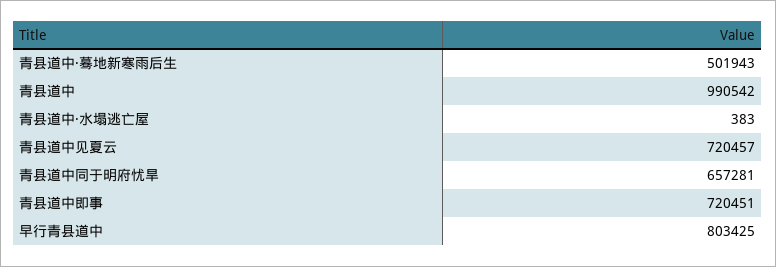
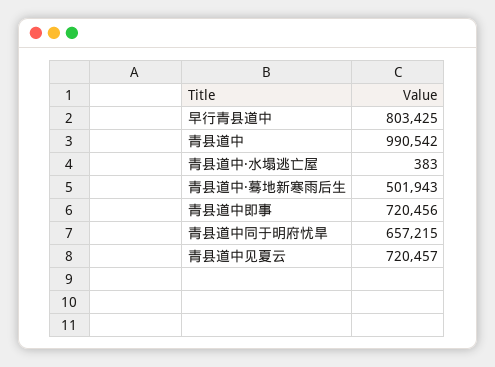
  {
    "青县道中·蓦地新寒雨后生": 501943,
    "青县道中": 990542,
    "青县道中·水塌逃亡屋": 383,
    "青县道中见夏云": 720457,
-   "青县道中同于明府忧旱": 657281,
+   "青县道中同于明府忧旱": 657215,
-   "青县道中即事": 720451,
+   "青县道中即事": 720456,
    "早行青县道中": 803425
  }

